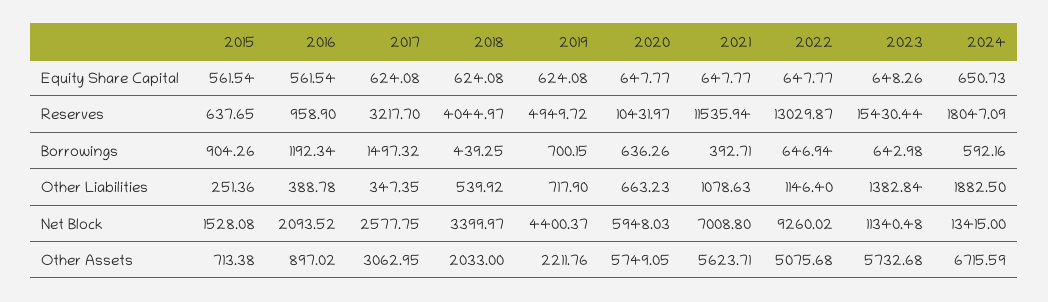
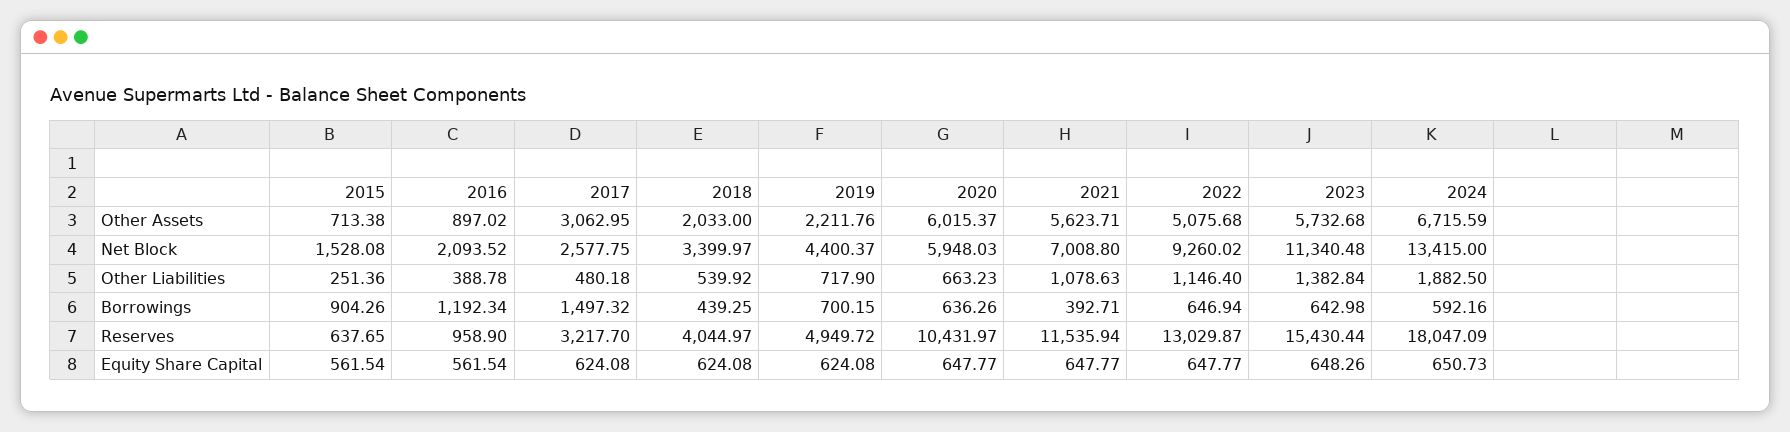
  {
    "2015": {
      "Equity Share Capital": 561.54,
      "Reserves": 637.65,
      "Borrowings": 904.26,
      "Other Liabilities": 251.36,
      "Net Block": 1528.08,
      "Other Assets": 713.38
    },
    "2016": {
      "Equity Share Capital": 561.54,
      "Reserves": 958.9,
      "Borrowings": 1192.34,
      "Other Liabilities": 388.78,
      "Net Block": 2093.52,
      "Other Assets": 897.02
    },
    "2017": {
      "Equity Share Capital": 624.08,
      "Reserves": 3217.7,
      "Borrowings": 1497.32,
-     "Other Liabilities": 347.35,
+     "Other Liabilities": 480.18,
      "Net Block": 2577.75,
      "Other Assets": 3062.95
    },
    "2018": {
      "Equity Share Capital": 624.08,
      "Reserves": 4044.97,
      "Borrowings": 439.25,
      "Other Liabilities": 539.92,
      "Net Block": 3399.97,
      "Other Assets": 2033
    },
    "2019": {
      "Equity Share Capital": 624.08,
      "Reserves": 4949.72,
      "Borrowings": 700.15,
      "Other Liabilities": 717.9,
      "Net Block": 4400.37,
      "Other Assets": 2211.76
    },
    "2020": {
      "Equity Share Capital": 647.77,
      "Reserves": 10431.97,
      "Borrowings": 636.26,
      "Other Liabilities": 663.23,
      "Net Block": 5948.03,
-     "Other Assets": 5749.05
+     "Other Assets": 6015.37
    },
    "2021": {
      "Equity Share Capital": 647.77,
      "Reserves": 11535.94,
      "Borrowings": 392.71,
      "Other Liabilities": 1078.63,
      "Net Block": 7008.8,
      "Other Assets": 5623.71
    },
    "2022": {
      "Equity Share Capital": 647.77,
      "Reserves": 13029.87,
      "Borrowings": 646.94,
      "Other Liabilities": 1146.4,
      "Net Block": 9260.02,
      "Other Assets": 5075.68
    },
    "2023": {
      "Equity Share Capital": 648.26,
      "Reserves": 15430.44,
      "Borrowings": 642.98,
      "Other Liabilities": 1382.84,
      "Net Block": 11340.48,
      "Other Assets": 5732.68
    },
    "2024": {
      "Equity Share Capital": 650.73,
      "Reserves": 18047.09,
      "Borrowings": 592.16,
      "Other Liabilities": 1882.5,
      "Net Block": 13415,
      "Other Assets": 6715.59
    }
  }

